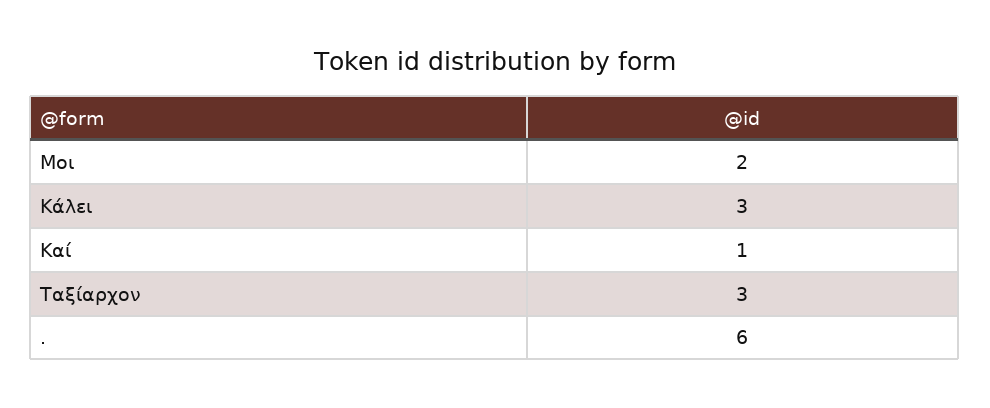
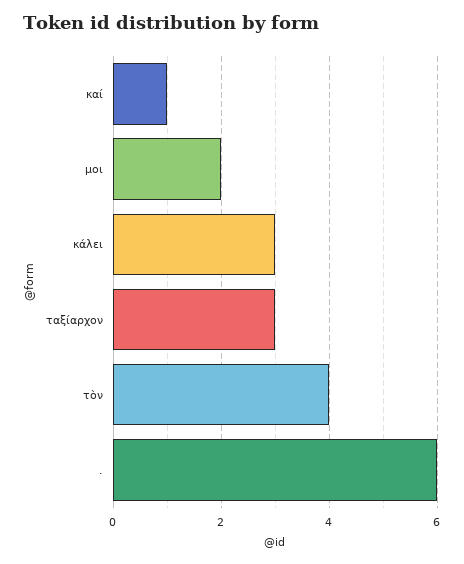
  {
    "Μοι": 2,
    "Κάλει": 3,
    "Καί": 1,
    "Ταξίαρχον": 3,
-   ".": 6
+   ".": 6,
+   "τὸν": 4
  }

